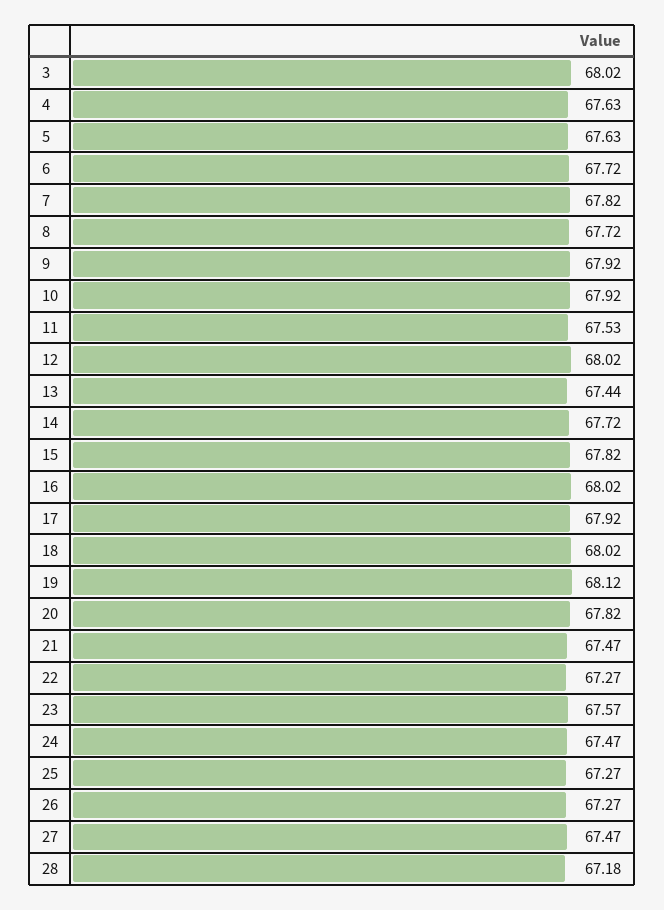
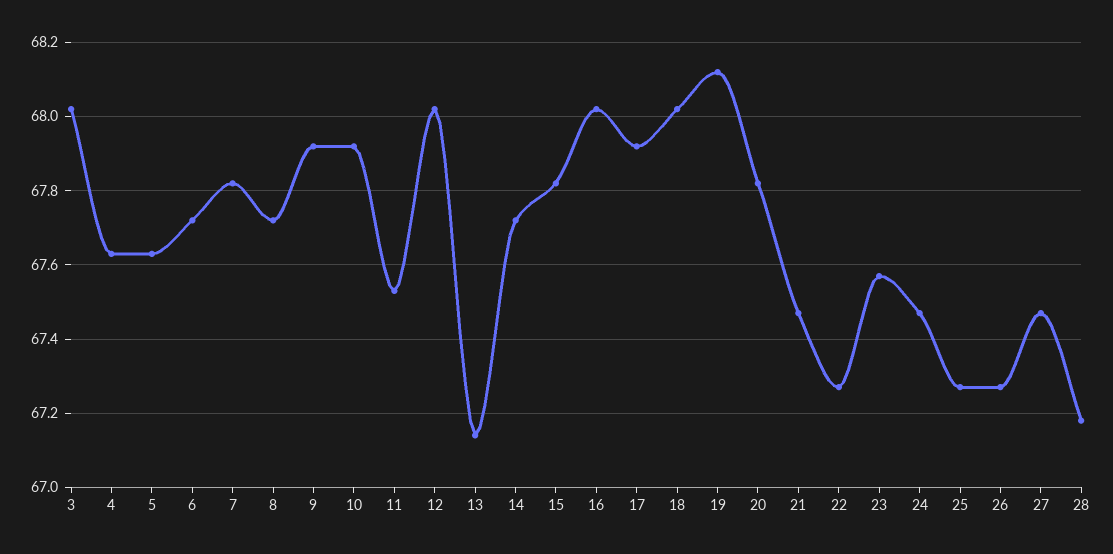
  {
    "3": 68.02,
    "4": 67.63,
    "5": 67.63,
    "6": 67.72,
    "7": 67.82,
    "8": 67.72,
    "9": 67.92,
    "10": 67.92,
    "11": 67.53,
    "12": 68.02,
-   "13": 67.44,
+   "13": 67.15,
    "14": 67.72,
    "15": 67.82,
    "16": 68.02,
    "17": 67.92,
    "18": 68.02,
    "19": 68.12,
    "20": 67.82,
    "21": 67.47,
    "22": 67.27,
    "23": 67.57,
    "24": 67.47,
    "25": 67.27,
    "26": 67.27,
    "27": 67.47,
    "28": 67.18
  }

